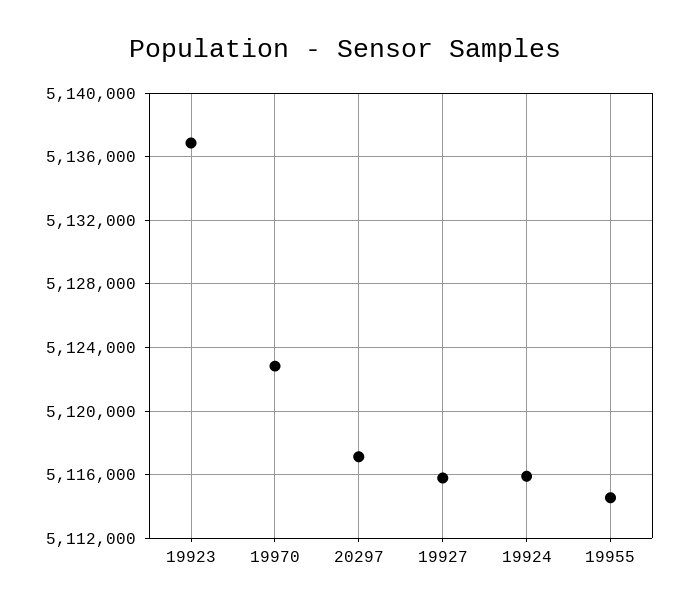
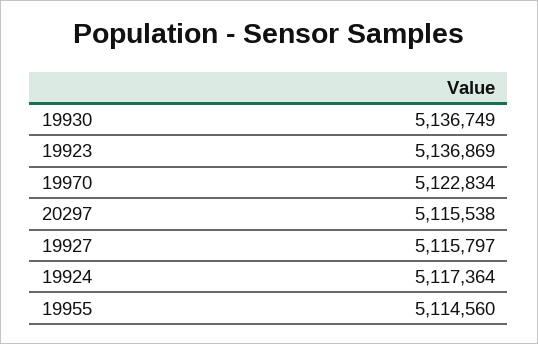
  {
    "19923": 5136869,
    "19970": 5122834,
-   "20297": 5117000,
+   "20297": 5115538,
    "19927": 5115797,
-   "19924": 5116000,
+   "19924": 5117364,
-   "19955": 5114560
+   "19955": 5114560,
+   "19930": 5136749
  }

